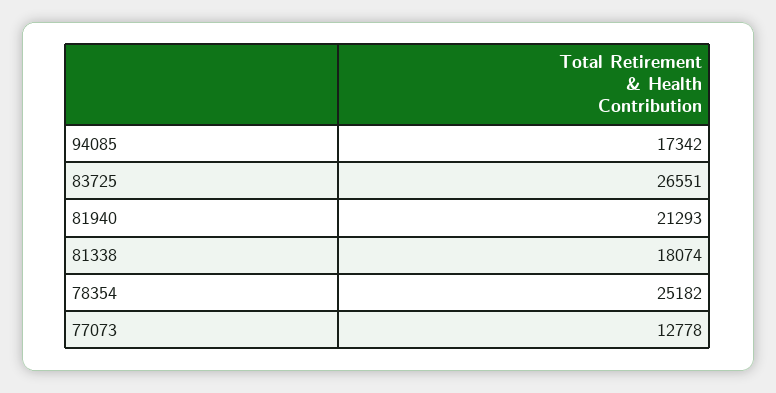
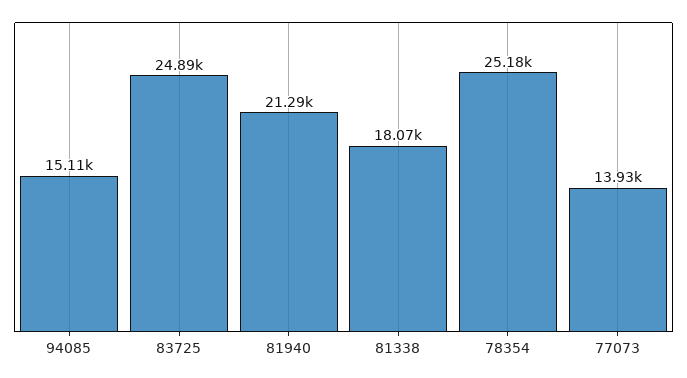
  {
-   "94085": 17342,
+   "94085": 15110,
-   "83725": 26551,
+   "83725": 24890,
    "81940": 21293,
    "81338": 18074,
    "78354": 25182,
-   "77073": 12778
+   "77073": 13930
  }

